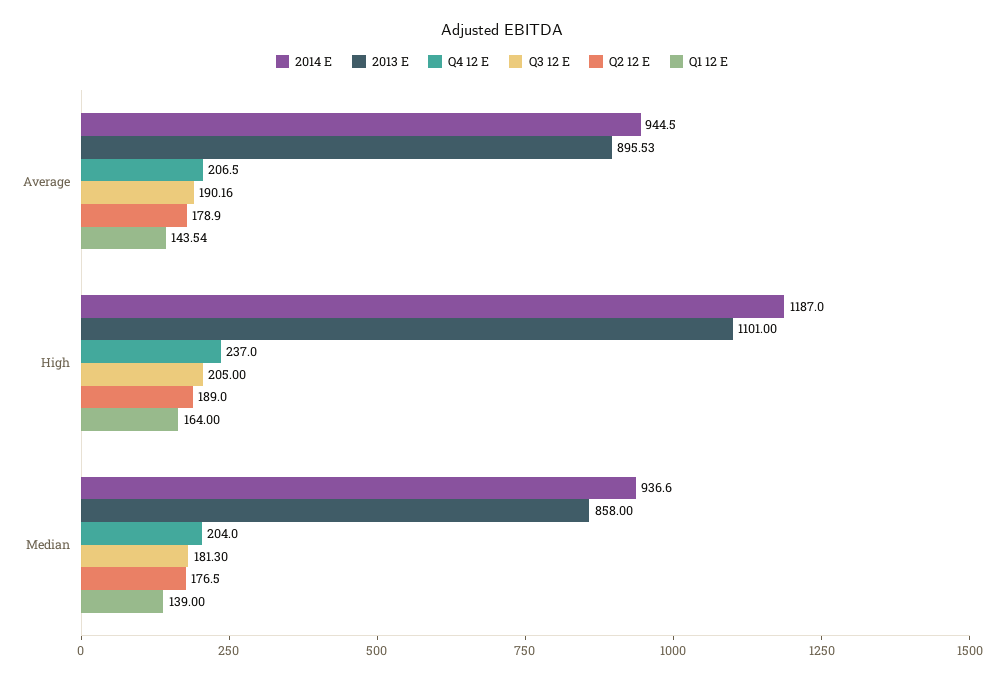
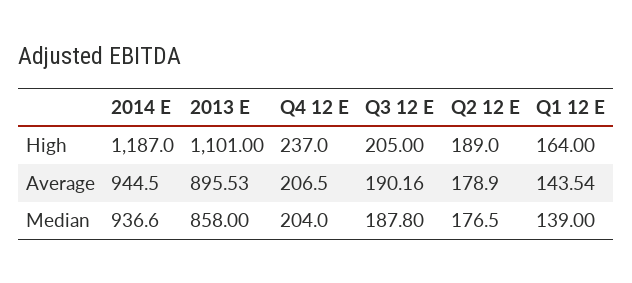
  {
    "2014 E": {
      "Average": 944.5,
      "High": 1187,
      "Median": 936.6
    },
    "2013 E": {
      "Average": 895.53,
      "High": 1101,
      "Median": 858
    },
    "Q4 12 E": {
      "Average": 206.5,
      "High": 237,
      "Median": 204
    },
    "Q3 12 E": {
      "Average": 190.16,
      "High": 205,
-     "Median": 181.3
+     "Median": 187.8
    },
    "Q2 12 E": {
      "Average": 178.9,
      "High": 189,
      "Median": 176.5
    },
    "Q1 12 E": {
      "Average": 143.54,
      "High": 164,
      "Median": 139
    }
  }

